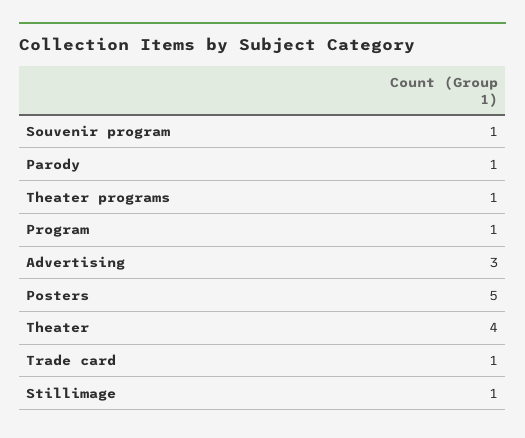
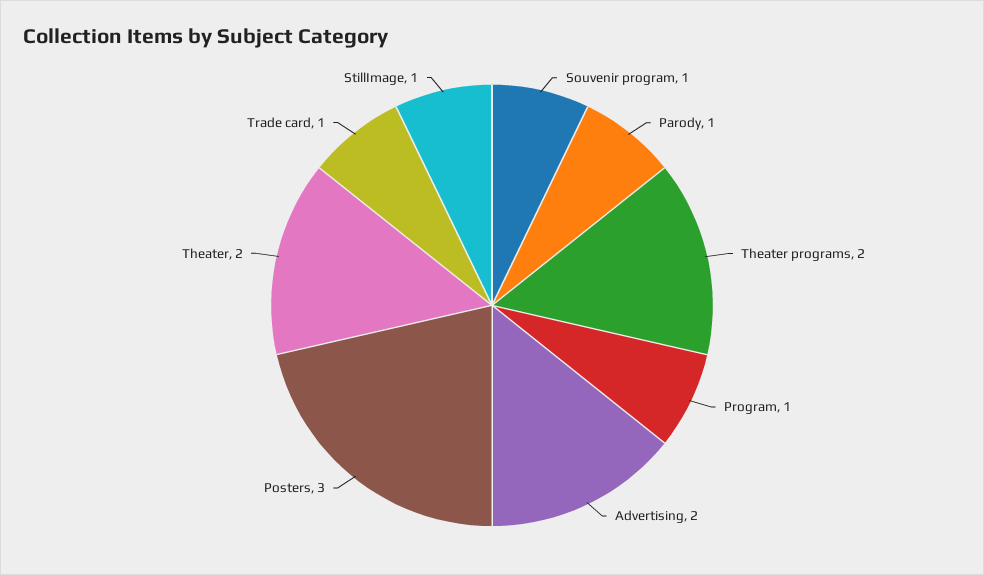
  {
    "Souvenir program": 1,
    "Parody": 1,
-   "Theater programs": 1,
+   "Theater programs": 2,
    "Program": 1,
-   "Advertising": 3,
+   "Advertising": 2,
-   "Posters": 5,
+   "Posters": 3,
-   "Theater": 4,
+   "Theater": 2,
    "Trade card": 1,
    "Stillimage": 1
  }

